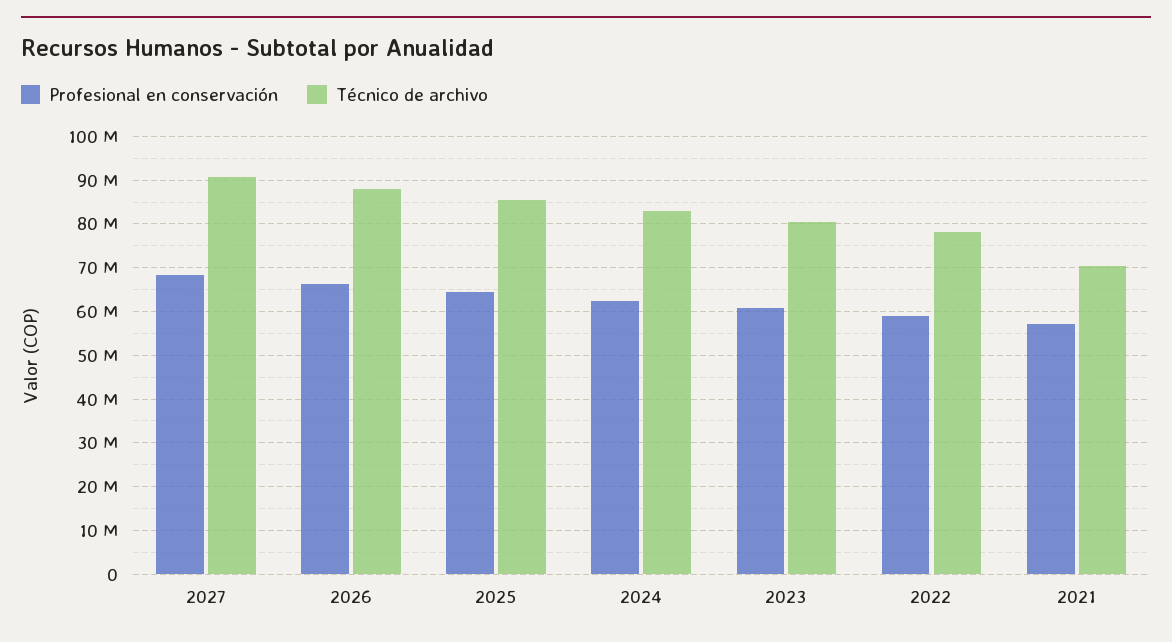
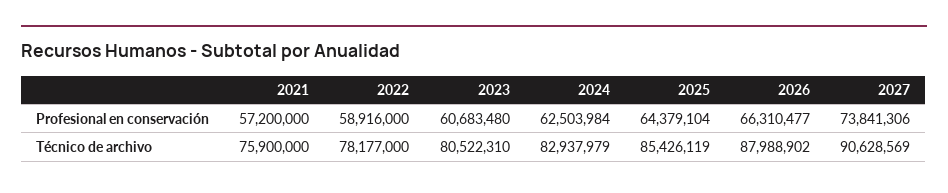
  {
    "Profesional en conservación": {
-     "2027": 68000000,
+     "2027": 73841306,
      "2026": 66310477,
      "2025": 64379104,
      "2024": 62503984,
      "2023": 60683480,
      "2022": 58916000,
      "2021": 57200000
    },
    "Técnico de archivo": {
      "2027": 90628569,
      "2026": 87988902,
      "2025": 85426119,
      "2024": 82937979,
      "2023": 80522310,
      "2022": 78177000,
-     "2021": 70000000
+     "2021": 75900000
    }
  }

